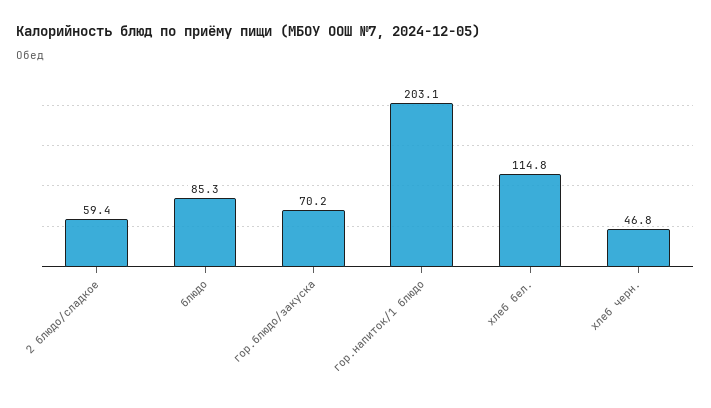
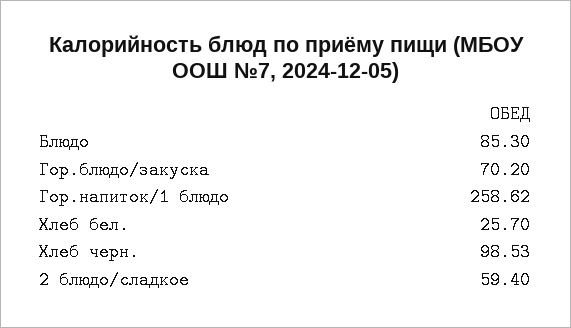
  {
    "2 блюдо/сладкое": 59.4,
    "блюдо": 85.3,
    "гор.блюдо/закуска": 70.2,
-   "гор.напиток/1 блюдо": 203.1,
+   "гор.напиток/1 блюдо": 258.62,
-   "хлеб бел.": 114.8,
+   "хлеб бел.": 25.7,
-   "хлеб черн.": 46.8
+   "хлеб черн.": 98.53
  }

